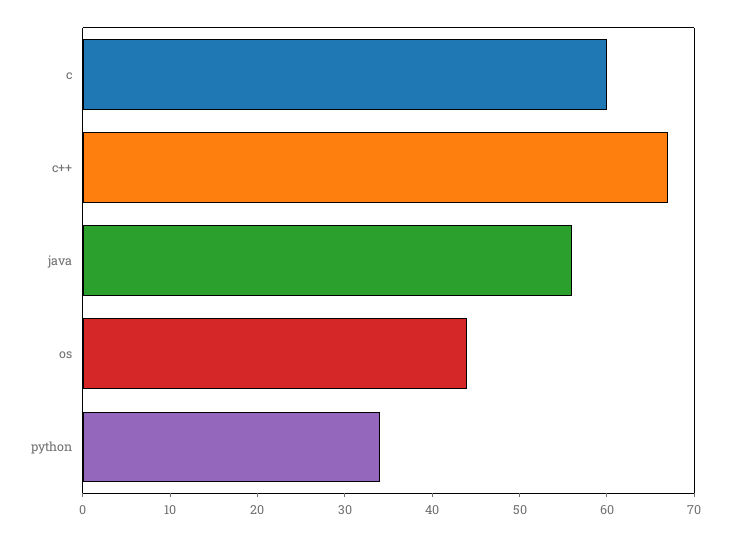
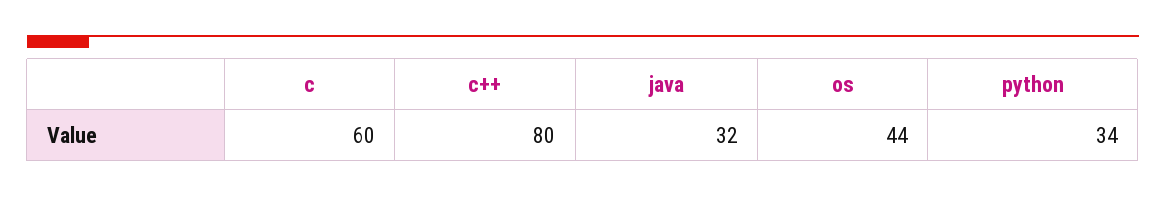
  {
    "c": 60,
-   "c++": 67,
+   "c++": 80,
-   "java": 56,
+   "java": 32,
    "os": 44,
    "python": 34
  }

